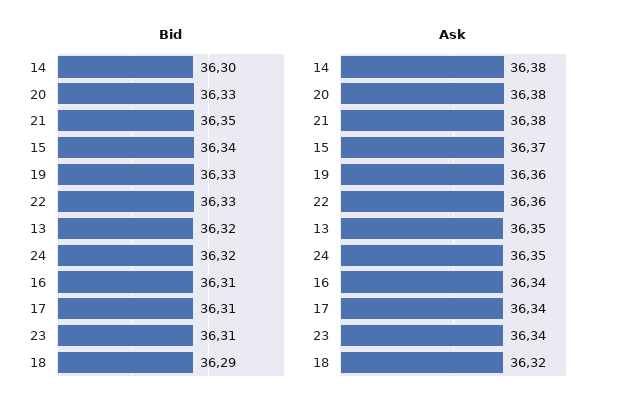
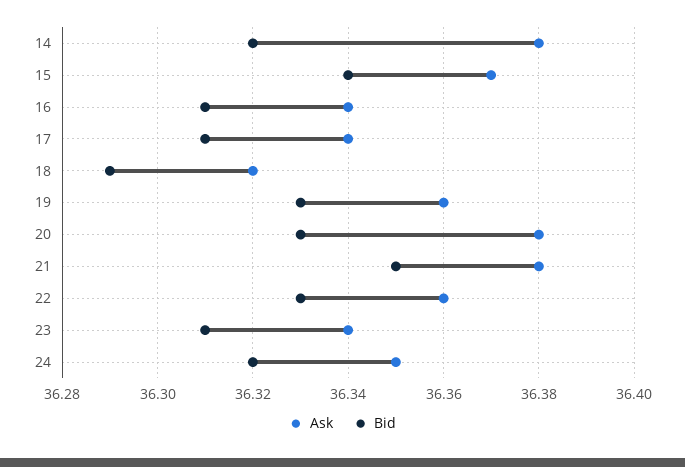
  {
    "Bid": {
-     "14": 36.3,
+     "14": 36.32,
      "20": 36.33,
      "21": 36.35,
      "15": 36.34,
      "19": 36.33,
      "22": 36.33,
-     "13": 36.32,
      "24": 36.32,
      "16": 36.31,
      "17": 36.31,
      "23": 36.31,
      "18": 36.29
    },
    "Ask": {
      "14": 36.38,
      "20": 36.38,
      "21": 36.38,
      "15": 36.37,
      "19": 36.36,
      "22": 36.36,
-     "13": 36.35,
      "24": 36.35,
      "16": 36.34,
      "17": 36.34,
      "23": 36.34,
      "18": 36.32
    }
  }

